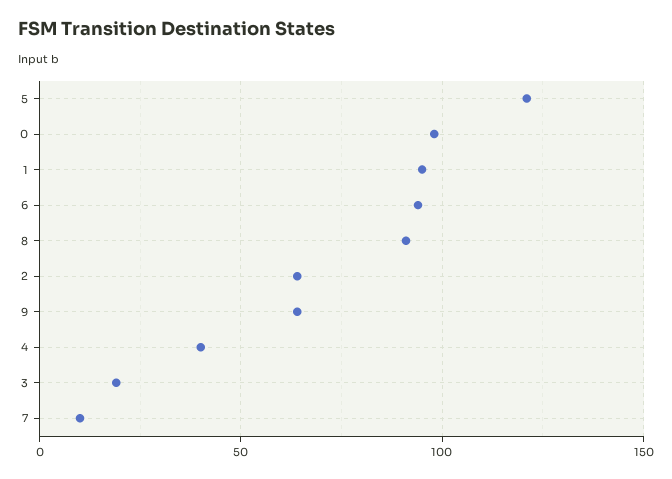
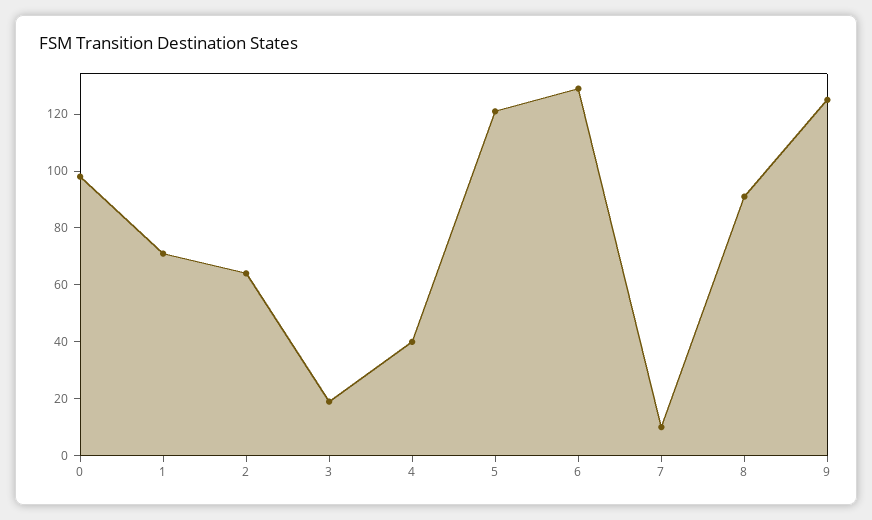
  {
    "5": 120,
    "0": 100,
-   "1": 95,
+   "1": 70,
-   "6": 95,
+   "6": 130,
    "8": 90,
    "2": 65,
-   "9": 65,
+   "9": 125,
    "4": 40,
    "3": 20,
    "7": 10
  }

